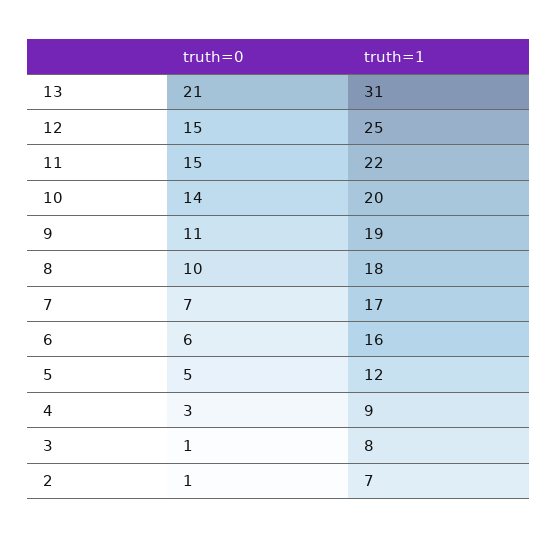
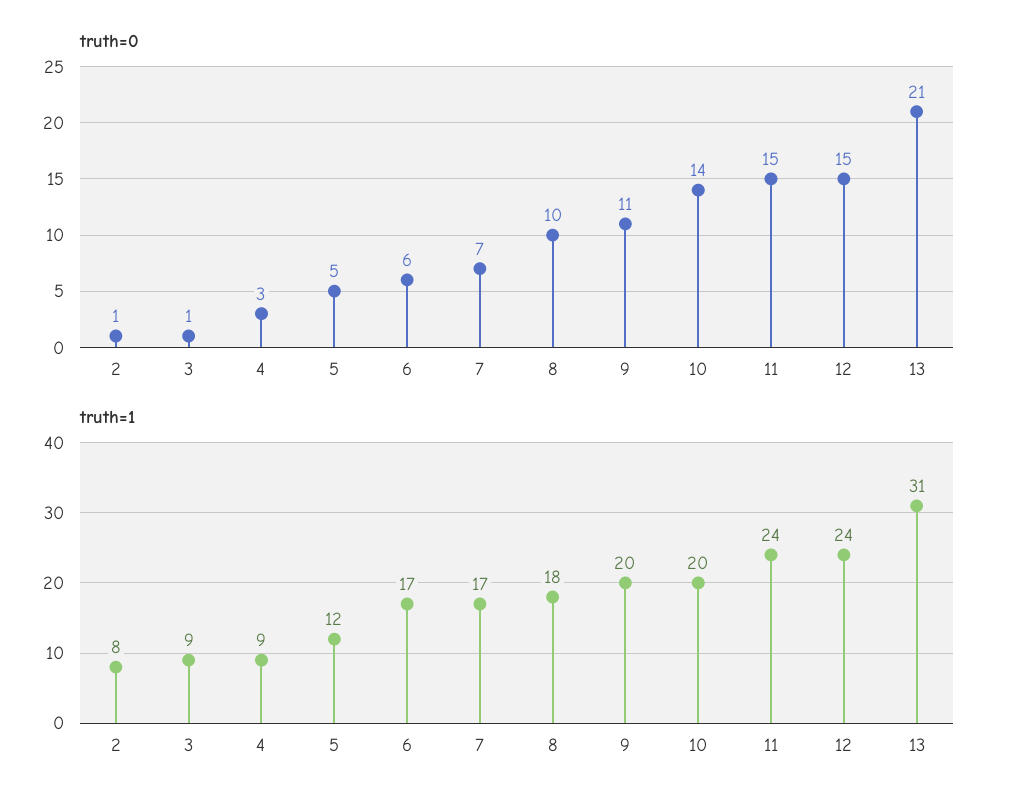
  {
    "truth=0": {
      "13": 21,
      "12": 15,
      "11": 15,
      "10": 14,
      "9": 11,
      "8": 10,
      "7": 7,
      "6": 6,
      "5": 5,
      "4": 3,
      "3": 1,
      "2": 1
    },
    "truth=1": {
      "13": 31,
-     "12": 25,
+     "12": 24,
-     "11": 22,
+     "11": 24,
      "10": 20,
-     "9": 19,
+     "9": 20,
      "8": 18,
      "7": 17,
-     "6": 16,
+     "6": 17,
      "5": 12,
      "4": 9,
-     "3": 8,
+     "3": 9,
-     "2": 7
+     "2": 8
    }
  }

